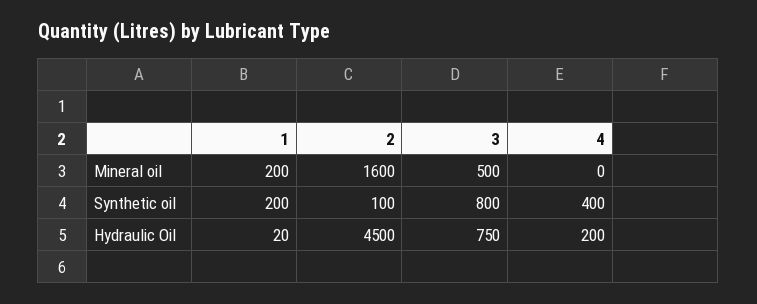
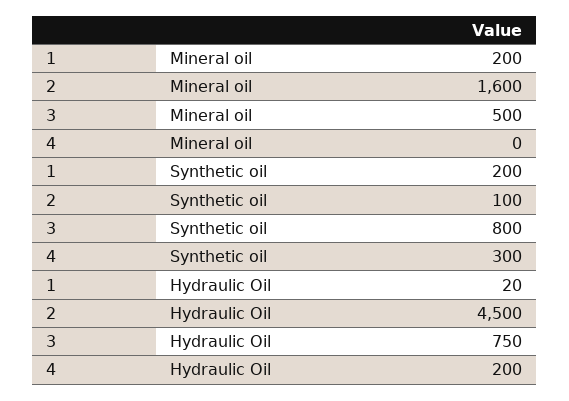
  {
    "1": {
      "Mineral oil": 200,
      "Synthetic oil": 200,
      "Hydraulic Oil": 20
    },
    "2": {
      "Mineral oil": 1600,
      "Synthetic oil": 100,
      "Hydraulic Oil": 4500
    },
    "3": {
      "Mineral oil": 500,
      "Synthetic oil": 800,
      "Hydraulic Oil": 750
    },
    "4": {
      "Mineral oil": 0,
-     "Synthetic oil": 400,
+     "Synthetic oil": 300,
      "Hydraulic Oil": 200
    }
  }

